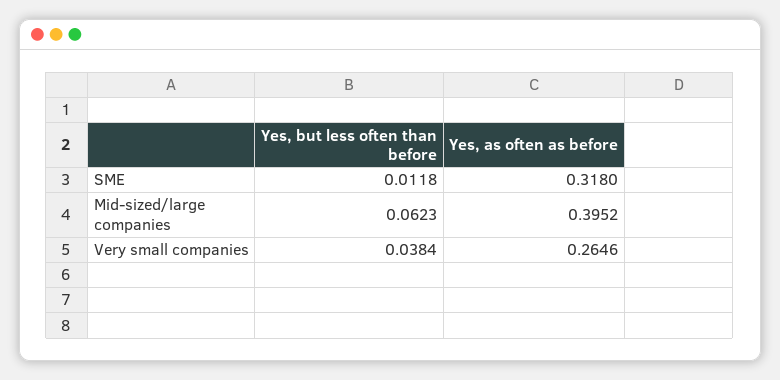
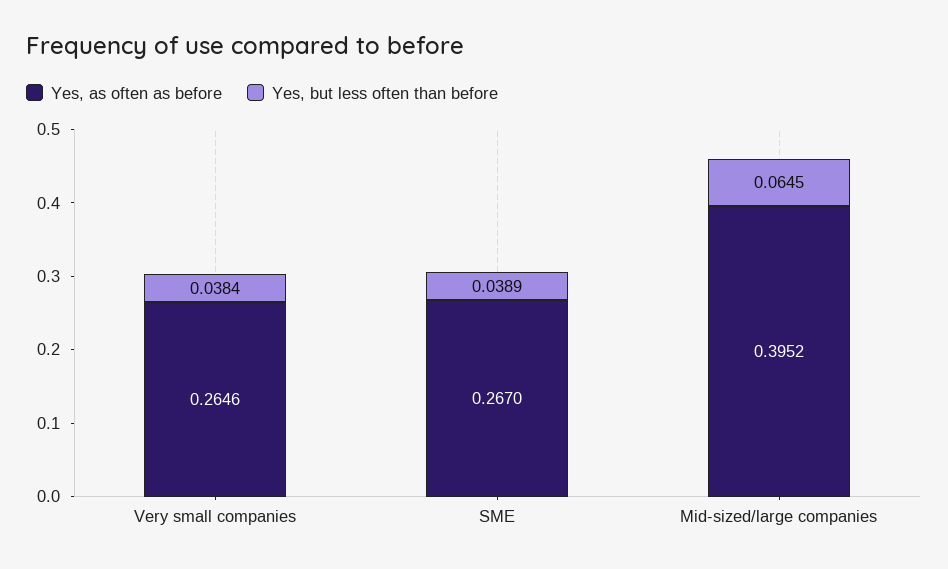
  {
    "Yes, but less often than before": {
-     "SME": 0.0118,
+     "SME": 0.0389,
-     "Mid-sized/large companies": 0.0623,
+     "Mid-sized/large companies": 0.0645,
      "Very small companies": 0.0384
    },
    "Yes, as often as before": {
-     "SME": 0.318,
+     "SME": 0.267,
      "Mid-sized/large companies": 0.3952,
      "Very small companies": 0.2646
    }
  }

